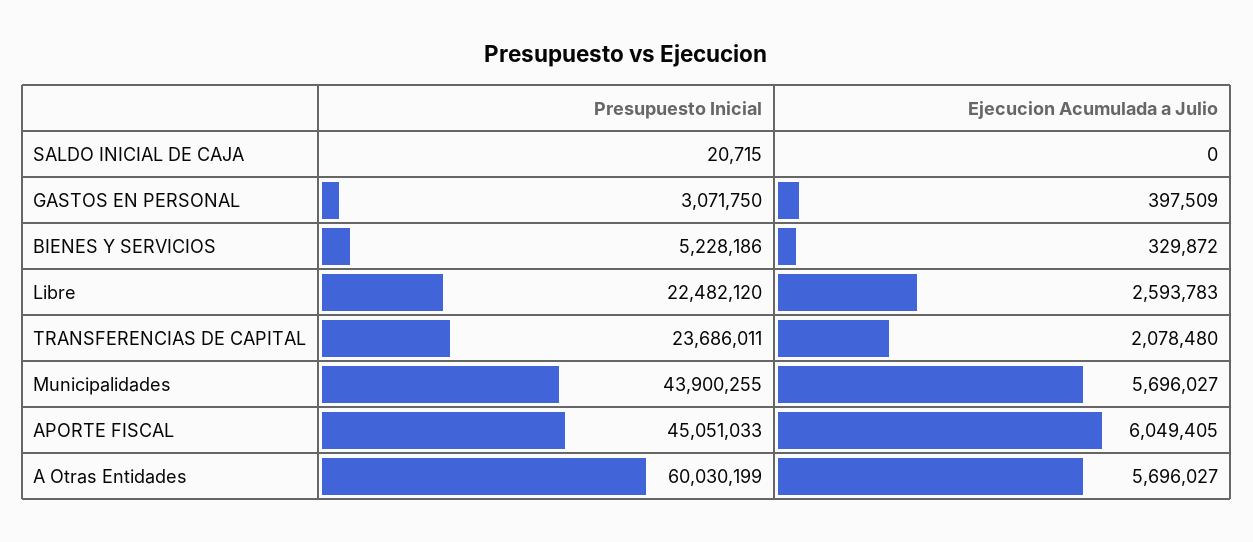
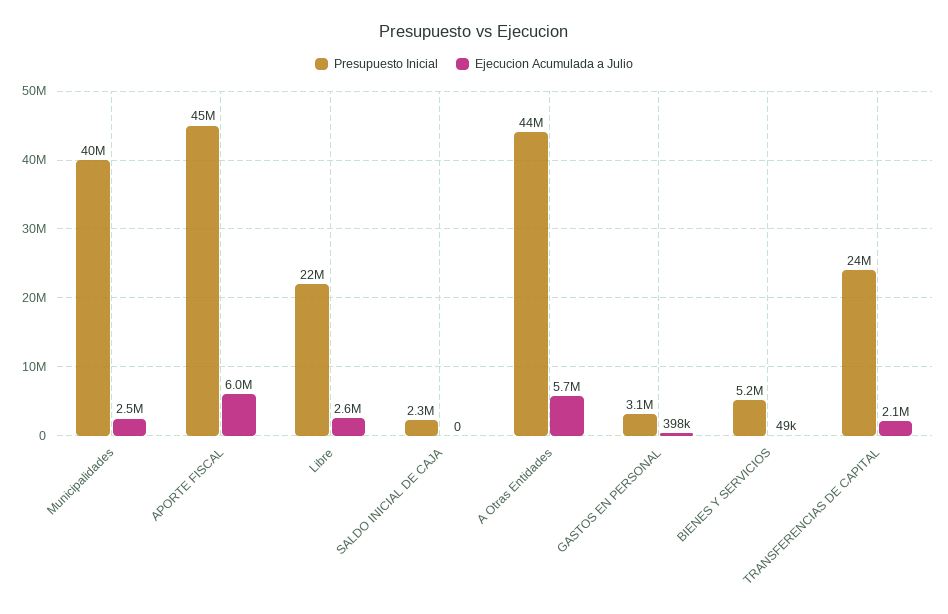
  {
    "Presupuesto Inicial": {
-     "SALDO INICIAL DE CAJA": 20715,
+     "SALDO INICIAL DE CAJA": 2300000,
      "GASTOS EN PERSONAL": 3071750,
      "BIENES Y SERVICIOS": 5228186,
      "Libre": 22482120,
      "TRANSFERENCIAS DE CAPITAL": 23686011,
-     "Municipalidades": 43900255,
+     "Municipalidades": 40000000,
      "APORTE FISCAL": 45051033,
-     "A Otras Entidades": 60030199
+     "A Otras Entidades": 44000000
    },
    "Ejecucion Acumulada a Julio": {
      "SALDO INICIAL DE CAJA": 0,
      "GASTOS EN PERSONAL": 397509,
-     "BIENES Y SERVICIOS": 329872,
+     "BIENES Y SERVICIOS": 49000,
      "Libre": 2593783,
      "TRANSFERENCIAS DE CAPITAL": 2078480,
-     "Municipalidades": 5696027,
+     "Municipalidades": 2500000,
      "APORTE FISCAL": 6049405,
      "A Otras Entidades": 5696027
    }
  }

